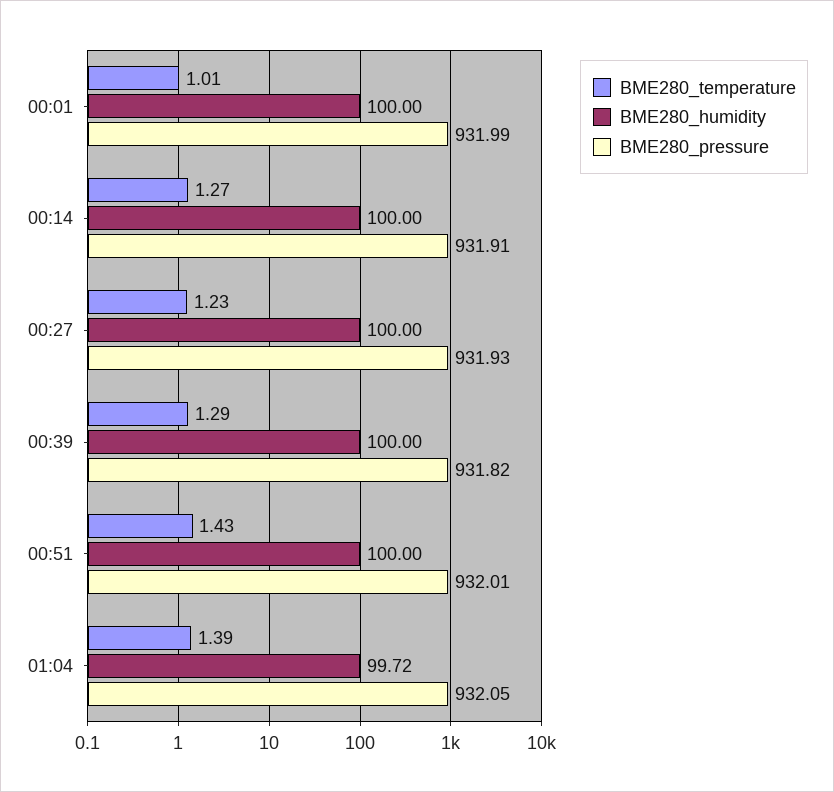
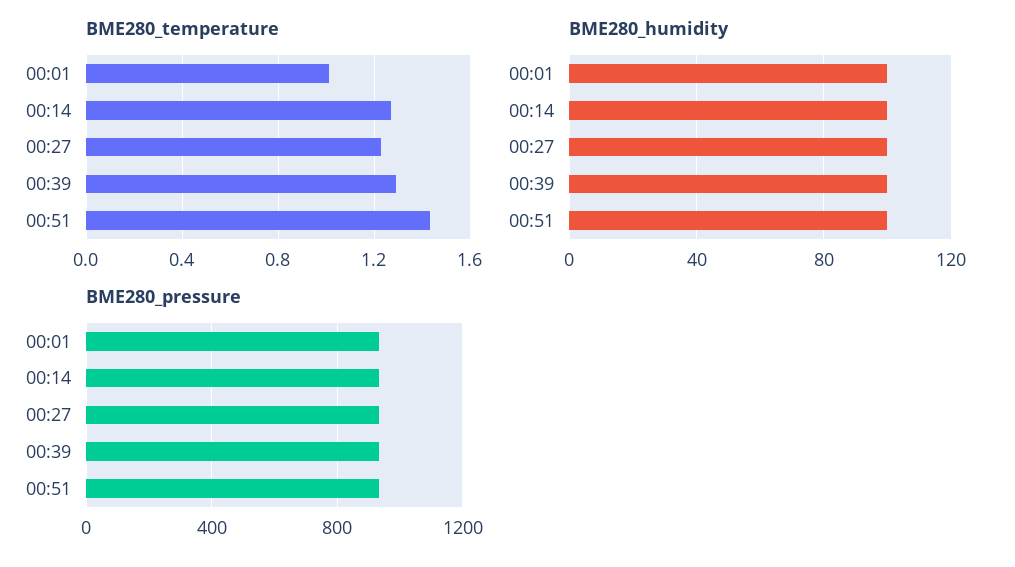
  {
    "BME280_temperature": {
      "00:01": 1.01,
      "00:14": 1.27,
      "00:27": 1.23,
      "00:39": 1.29,
-     "00:51": 1.43,
+     "00:51": 1.43
-     "01:04": 1.39
    },
    "BME280_humidity": {
      "00:01": 100,
      "00:14": 100,
      "00:27": 100,
      "00:39": 100,
-     "00:51": 100,
+     "00:51": 100
-     "01:04": 99.72
    },
    "BME280_pressure": {
      "00:01": 931.99,
      "00:14": 931.91,
      "00:27": 931.93,
      "00:39": 931.82,
-     "00:51": 932.01,
+     "00:51": 932.01
-     "01:04": 932.05
    }
  }

